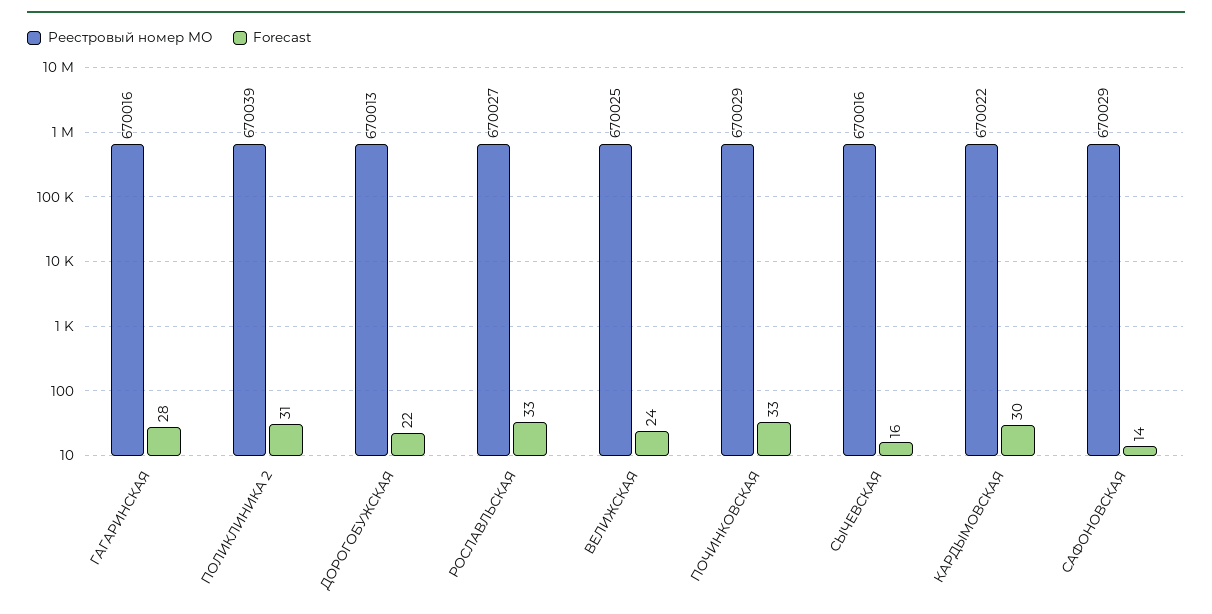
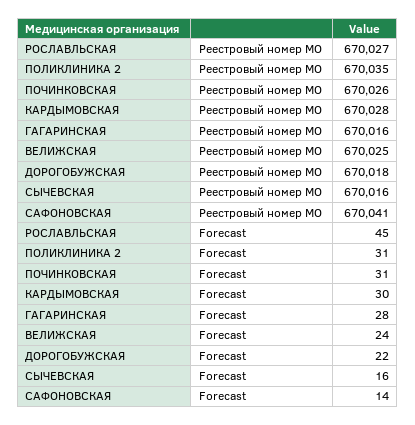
  {
    "Реестровый номер МО": {
      "ГАГАРИНСКАЯ": 670016,
-     "ПОЛИКЛИНИКА 2": 670039,
+     "ПОЛИКЛИНИКА 2": 670035,
-     "ДОРОГОБУЖСКАЯ": 670013,
+     "ДОРОГОБУЖСКАЯ": 670018,
      "РОСЛАВЛЬСКАЯ": 670027,
      "ВЕЛИЖСКАЯ": 670025,
-     "ПОЧИНКОВСКАЯ": 670029,
+     "ПОЧИНКОВСКАЯ": 670026,
      "СЫЧЕВСКАЯ": 670016,
-     "КАРДЫМОВСКАЯ": 670022,
+     "КАРДЫМОВСКАЯ": 670028,
-     "САФОНОВСКАЯ": 670029
+     "САФОНОВСКАЯ": 670041
    },
    "Forecast": {
      "ГАГАРИНСКАЯ": 28,
      "ПОЛИКЛИНИКА 2": 31,
      "ДОРОГОБУЖСКАЯ": 22,
-     "РОСЛАВЛЬСКАЯ": 33,
+     "РОСЛАВЛЬСКАЯ": 45,
      "ВЕЛИЖСКАЯ": 24,
-     "ПОЧИНКОВСКАЯ": 33,
+     "ПОЧИНКОВСКАЯ": 31,
      "СЫЧЕВСКАЯ": 16,
      "КАРДЫМОВСКАЯ": 30,
      "САФОНОВСКАЯ": 14
    }
  }

